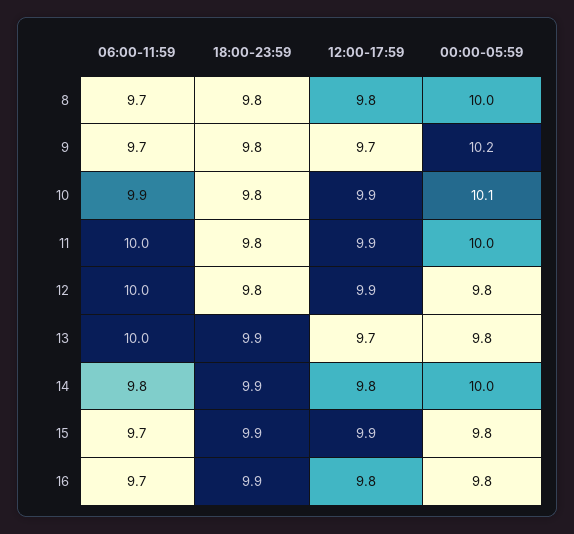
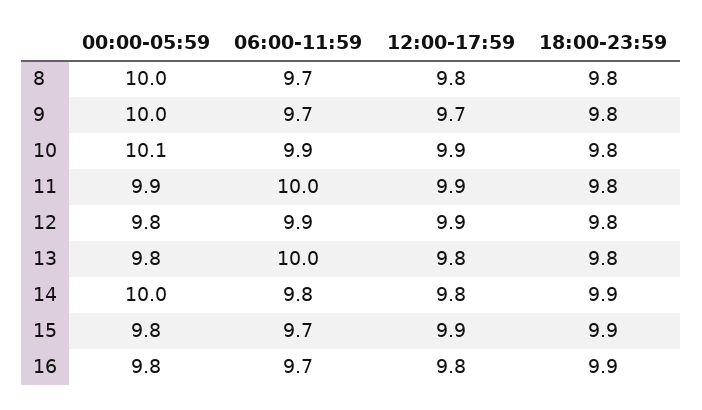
  {
    "06:00-11:59": {
      "8": 9.7,
      "9": 9.7,
      "10": 9.9,
      "11": 10,
-     "12": 10,
+     "12": 9.9,
      "13": 10,
      "14": 9.8,
      "15": 9.7,
      "16": 9.7
    },
    "18:00-23:59": {
      "8": 9.8,
      "9": 9.8,
      "10": 9.8,
      "11": 9.8,
      "12": 9.8,
-     "13": 9.9,
+     "13": 9.8,
      "14": 9.9,
      "15": 9.9,
      "16": 9.9
    },
    "12:00-17:59": {
      "8": 9.8,
      "9": 9.7,
      "10": 9.9,
      "11": 9.9,
      "12": 9.9,
-     "13": 9.7,
+     "13": 9.8,
      "14": 9.8,
      "15": 9.9,
      "16": 9.8
    },
    "00:00-05:59": {
      "8": 10,
-     "9": 10.2,
+     "9": 10,
      "10": 10.1,
-     "11": 10,
+     "11": 9.9,
      "12": 9.8,
      "13": 9.8,
      "14": 10,
      "15": 9.8,
      "16": 9.8
    }
  }

